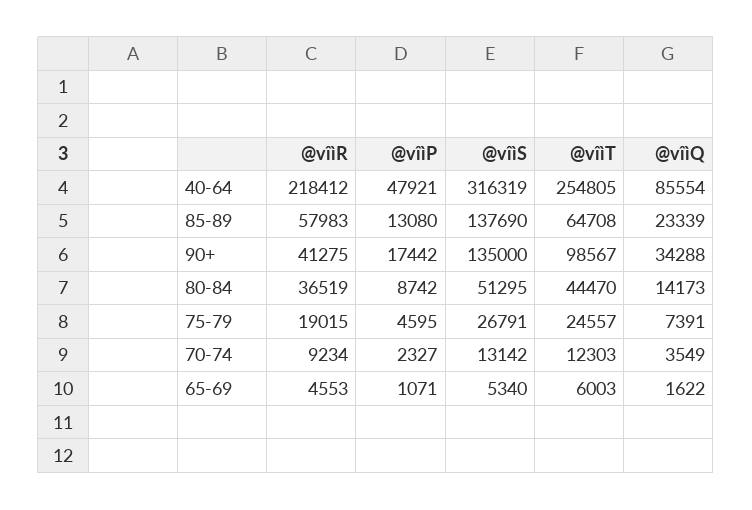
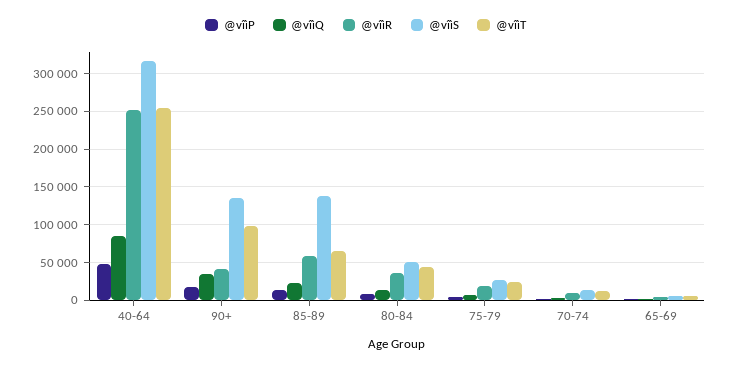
  {
    "@vîìR": {
-     "40-64": 218412,
+     "40-64": 250000,
      "85-89": 57983,
      "90+": 41275,
      "80-84": 36519,
      "75-79": 19015,
      "70-74": 9234,
      "65-69": 4553
    },
    "@vîìP": {
      "40-64": 47921,
      "85-89": 13080,
      "90+": 17442,
      "80-84": 8742,
      "75-79": 4595,
      "70-74": 2327,
      "65-69": 1071
    },
    "@vîìS": {
      "40-64": 316319,
      "85-89": 137690,
      "90+": 135000,
      "80-84": 51295,
      "75-79": 26791,
      "70-74": 13142,
      "65-69": 5340
    },
    "@vîìT": {
      "40-64": 254805,
      "85-89": 64708,
      "90+": 98567,
      "80-84": 44470,
      "75-79": 24557,
      "70-74": 12303,
      "65-69": 6003
    },
    "@vîìQ": {
      "40-64": 85554,
      "85-89": 23339,
      "90+": 34288,
      "80-84": 14173,
      "75-79": 7391,
      "70-74": 3549,
      "65-69": 1622
    }
  }

